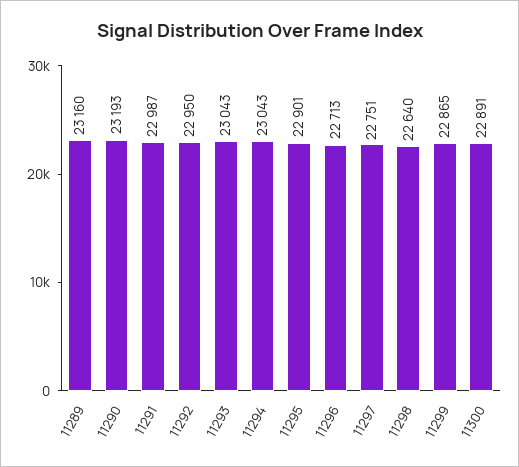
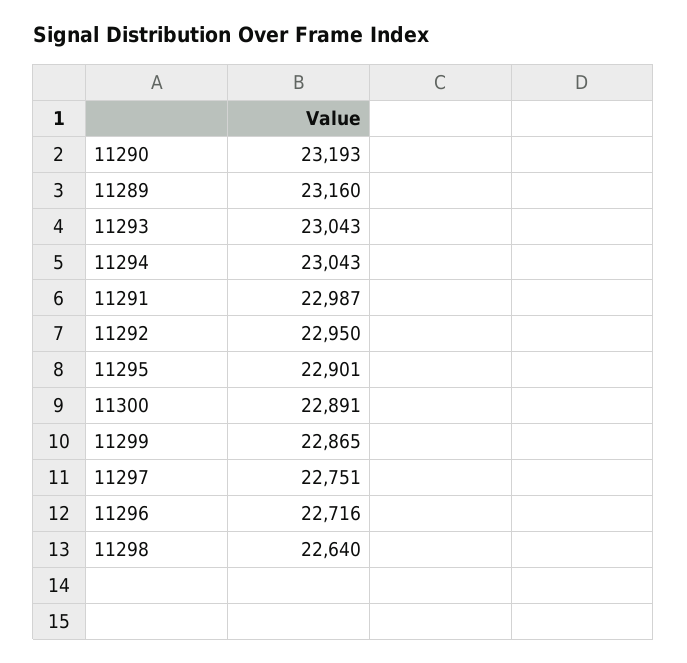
  {
    "11289": 23160,
    "11290": 23193,
    "11291": 22987,
    "11292": 22950,
    "11293": 23043,
    "11294": 23043,
    "11295": 22901,
-   "11296": 22713,
+   "11296": 22716,
    "11297": 22751,
    "11298": 22640,
    "11299": 22865,
    "11300": 22891
  }

